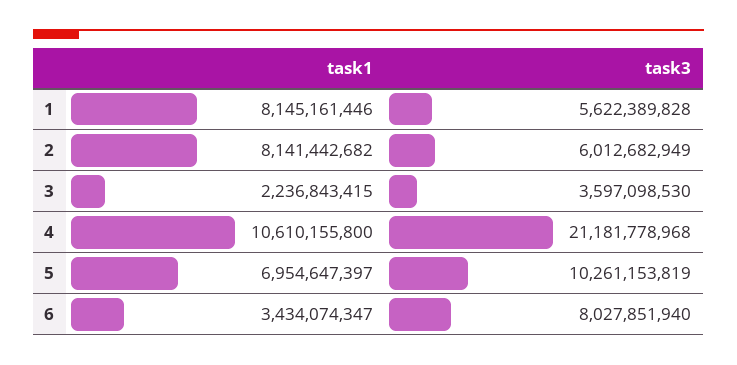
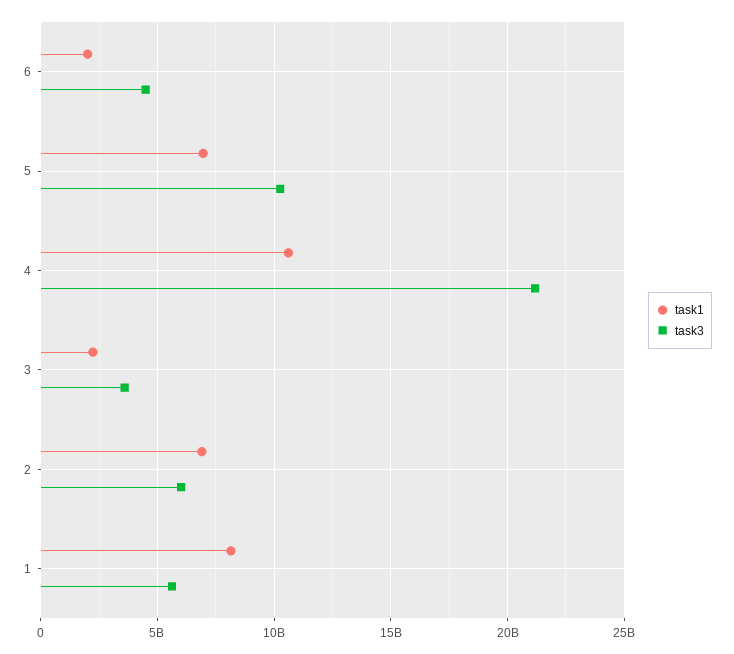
  {
    "task1": {
      "1": 8145161446,
-     "2": 8141442682,
+     "2": 7000000000,
      "3": 2236843415,
      "4": 10610155800,
      "5": 6954647397,
-     "6": 3434074347
+     "6": 2000000000
    },
    "task3": {
      "1": 5622389828,
      "2": 6012682949,
      "3": 3597098530,
      "4": 21181778968,
      "5": 10261153819,
-     "6": 8027851940
+     "6": 4500000000
    }
  }

